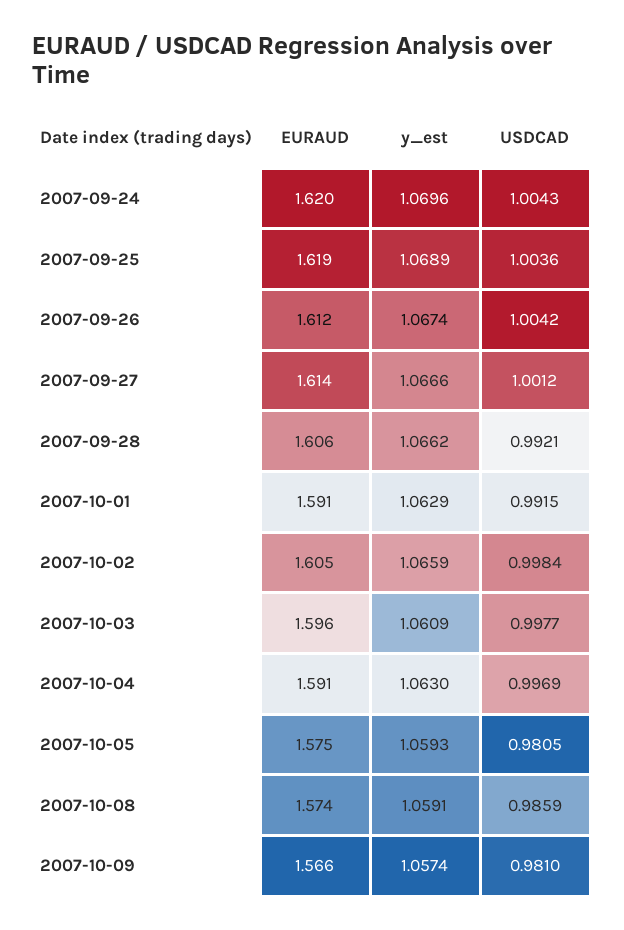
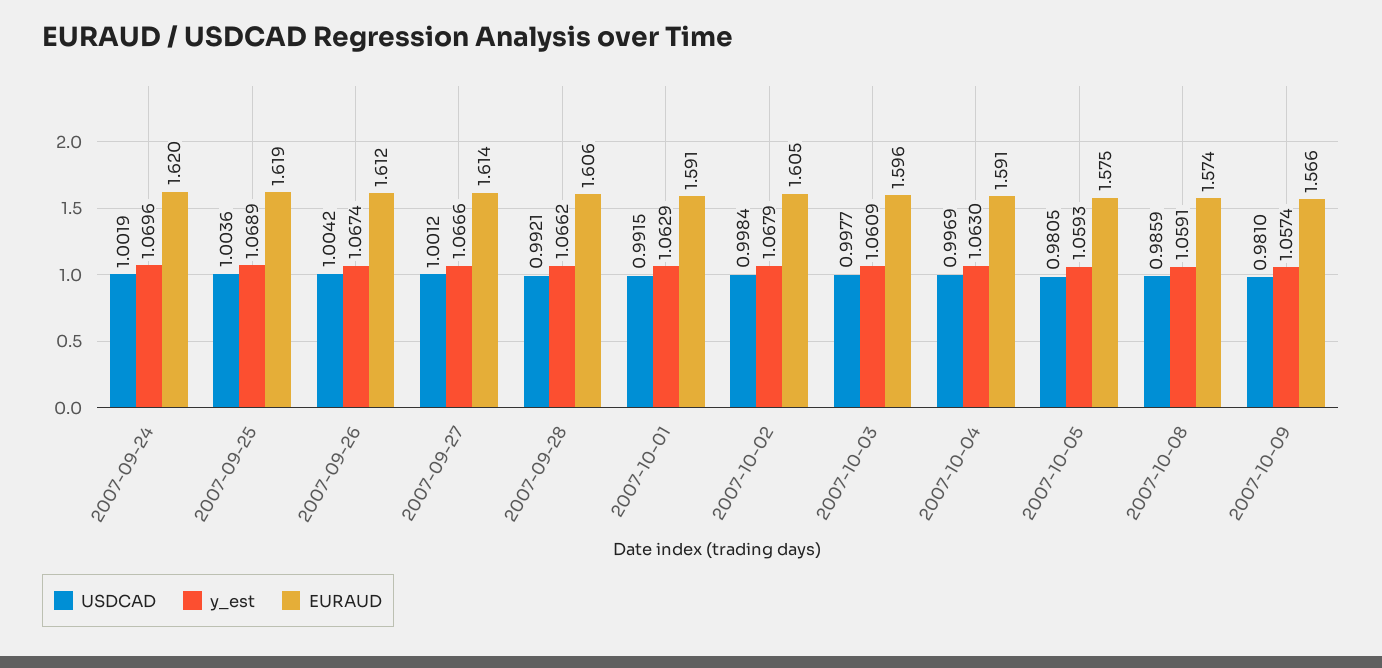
  {
    "EURAUD": {
      "2007-09-24": 1.62,
      "2007-09-25": 1.619,
      "2007-09-26": 1.612,
      "2007-09-27": 1.614,
      "2007-09-28": 1.606,
      "2007-10-01": 1.591,
      "2007-10-02": 1.605,
      "2007-10-03": 1.596,
      "2007-10-04": 1.591,
      "2007-10-05": 1.575,
      "2007-10-08": 1.574,
      "2007-10-09": 1.566
    },
    "y_est": {
      "2007-09-24": 1.0696,
      "2007-09-25": 1.0689,
      "2007-09-26": 1.0674,
      "2007-09-27": 1.0666,
      "2007-09-28": 1.0662,
      "2007-10-01": 1.0629,
-     "2007-10-02": 1.0659,
+     "2007-10-02": 1.0679,
      "2007-10-03": 1.0609,
      "2007-10-04": 1.063,
      "2007-10-05": 1.0593,
      "2007-10-08": 1.0591,
      "2007-10-09": 1.0574
    },
    "USDCAD": {
-     "2007-09-24": 1.0043,
+     "2007-09-24": 1.0019,
      "2007-09-25": 1.0036,
      "2007-09-26": 1.0042,
      "2007-09-27": 1.0012,
      "2007-09-28": 0.9921,
      "2007-10-01": 0.9915,
      "2007-10-02": 0.9984,
      "2007-10-03": 0.9977,
      "2007-10-04": 0.9969,
      "2007-10-05": 0.9805,
      "2007-10-08": 0.9859,
      "2007-10-09": 0.981
    }
  }

